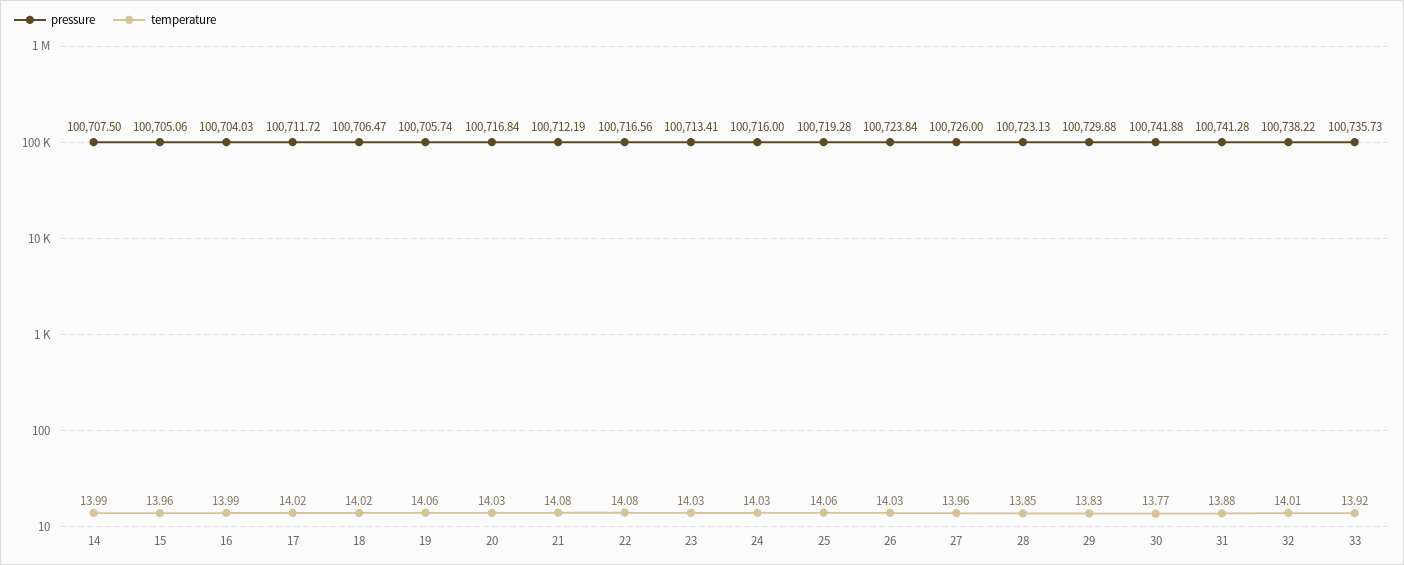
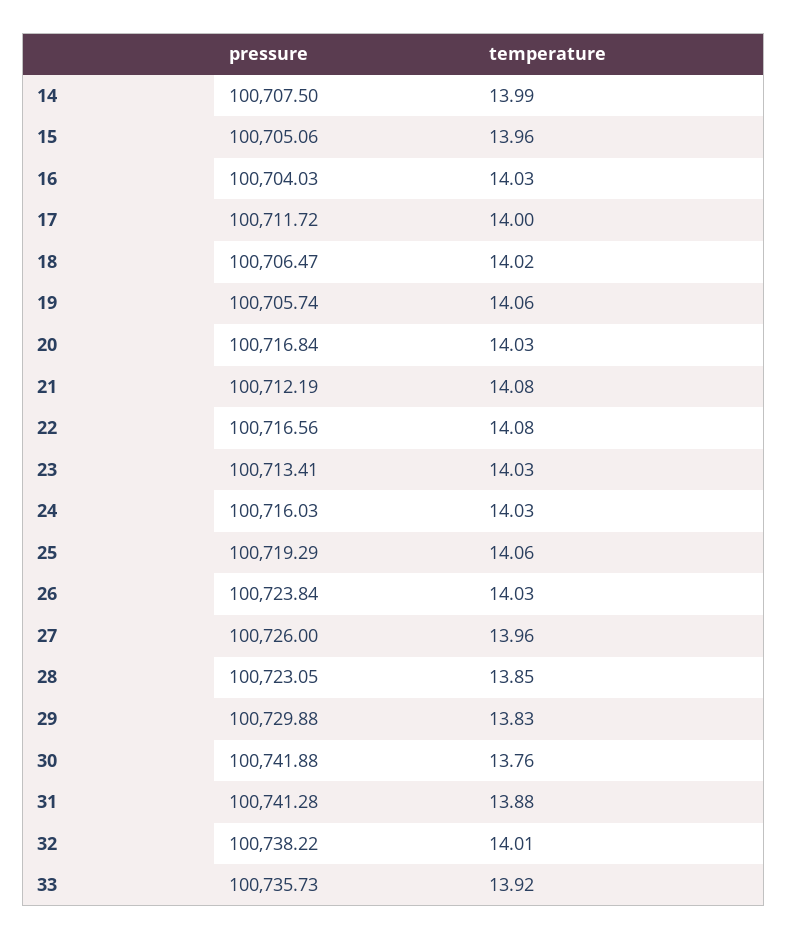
  {
    "pressure": {
      "14": 100707.5,
      "15": 100705.06,
      "16": 100704.03,
      "17": 100711.72,
      "18": 100706.47,
      "19": 100705.74,
      "20": 100716.84,
      "21": 100712.19,
      "22": 100716.56,
      "23": 100713.41,
-     "24": 100716,
+     "24": 100716.03,
-     "25": 100719.28,
+     "25": 100719.29,
      "26": 100723.84,
      "27": 100726,
-     "28": 100723.13,
+     "28": 100723.05,
      "29": 100729.88,
      "30": 100741.88,
      "31": 100741.28,
      "32": 100738.22,
      "33": 100735.73
    },
    "temperature": {
      "14": 13.99,
      "15": 13.96,
-     "16": 13.99,
+     "16": 14.03,
-     "17": 14.02,
+     "17": 14,
      "18": 14.02,
      "19": 14.06,
      "20": 14.03,
      "21": 14.08,
      "22": 14.08,
      "23": 14.03,
      "24": 14.03,
      "25": 14.06,
      "26": 14.03,
      "27": 13.96,
      "28": 13.85,
      "29": 13.83,
-     "30": 13.77,
+     "30": 13.76,
      "31": 13.88,
      "32": 14.01,
      "33": 13.92
    }
  }

